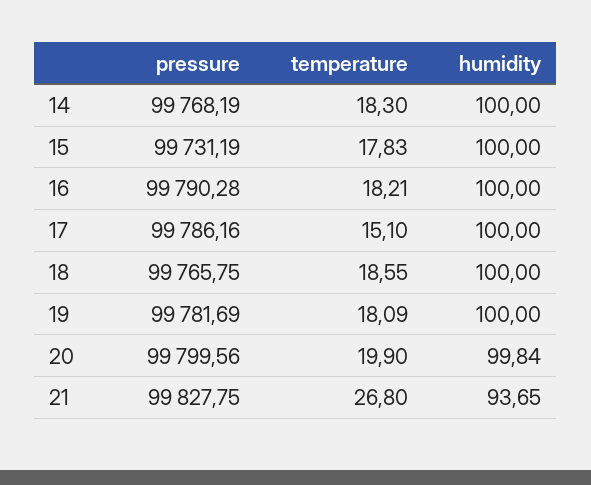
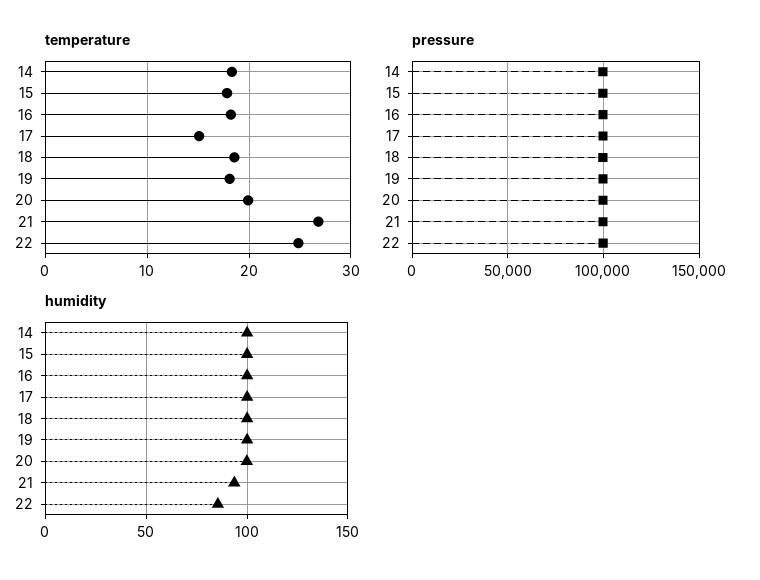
  {
    "pressure": {
      "14": 99768.19,
      "15": 99731.19,
      "16": 99790.28,
      "17": 99786.16,
      "18": 99765.75,
      "19": 99781.69,
      "20": 99799.56,
-     "21": 99827.75
+     "21": 99827.75,
+     "22": 100000
    },
    "temperature": {
      "14": 18.3,
      "15": 17.83,
      "16": 18.21,
      "17": 15.1,
      "18": 18.55,
      "19": 18.09,
      "20": 19.9,
-     "21": 26.8
+     "21": 26.8,
+     "22": 25
    },
    "humidity": {
      "14": 100,
      "15": 100,
      "16": 100,
      "17": 100,
      "18": 100,
      "19": 100,
      "20": 99.84,
-     "21": 93.65
+     "21": 93.65,
+     "22": 85
    }
  }

